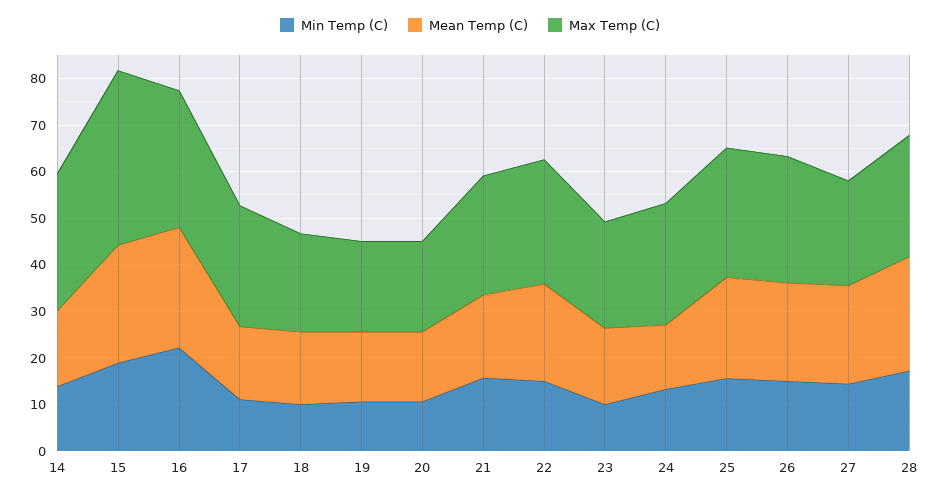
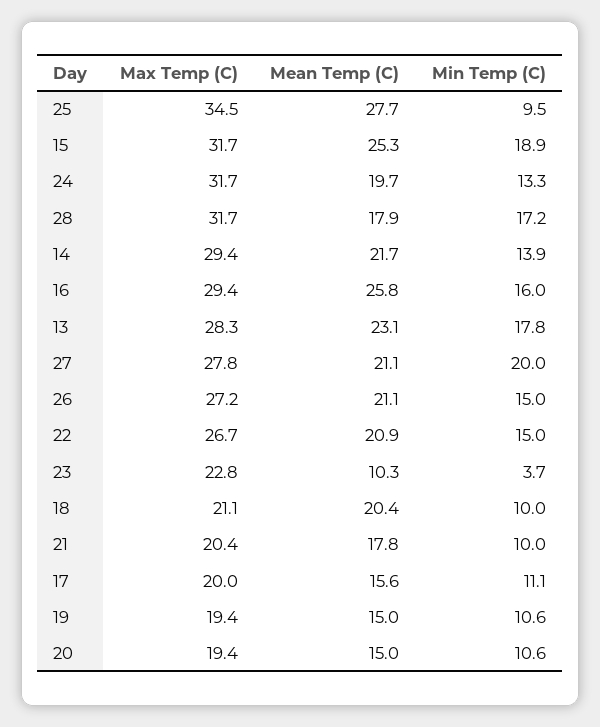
  {
    "Min Temp (C)": {
      "14": 13.9,
      "15": 18.9,
-     "16": 22,
+     "16": 16,
      "17": 11.1,
      "18": 10,
      "19": 10.6,
      "20": 10.6,
-     "21": 16,
+     "21": 10,
      "22": 15,
-     "23": 10,
+     "23": 3.7,
      "24": 13.3,
-     "25": 16,
+     "25": 9.5,
      "26": 15,
-     "27": 14,
+     "27": 20,
-     "28": 17.2
+     "28": 17.2,
+     "13": 17.8
    },
    "Mean Temp (C)": {
-     "14": 16,
+     "14": 21.7,
      "15": 25.3,
      "16": 25.8,
      "17": 15.6,
-     "18": 16,
+     "18": 20.4,
      "19": 15,
      "20": 15,
      "21": 17.8,
      "22": 20.9,
-     "23": 16,
+     "23": 10.3,
-     "24": 14,
+     "24": 19.7,
-     "25": 22,
+     "25": 27.7,
      "26": 21.1,
      "27": 21.1,
-     "28": 24
+     "28": 17.9,
+     "13": 23.1
    },
    "Max Temp (C)": {
      "14": 29.4,
-     "15": 38,
+     "15": 31.7,
      "16": 29.4,
-     "17": 26,
+     "17": 20,
      "18": 21.1,
      "19": 19.4,
      "20": 19.4,
-     "21": 26,
+     "21": 20.4,
      "22": 26.7,
      "23": 22.8,
-     "24": 26,
+     "24": 31.7,
-     "25": 28,
+     "25": 34.5,
      "26": 27.2,
-     "27": 22,
+     "27": 27.8,
-     "28": 26
+     "28": 31.7,
+     "13": 28.3
    }
  }

